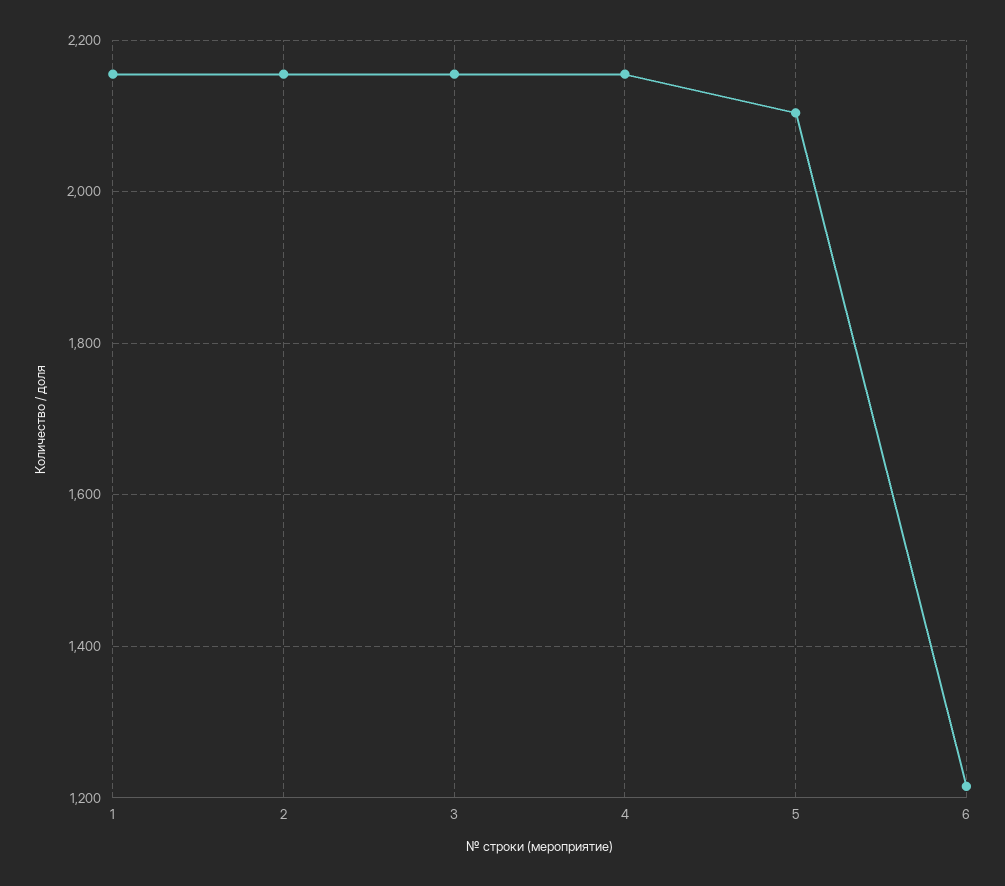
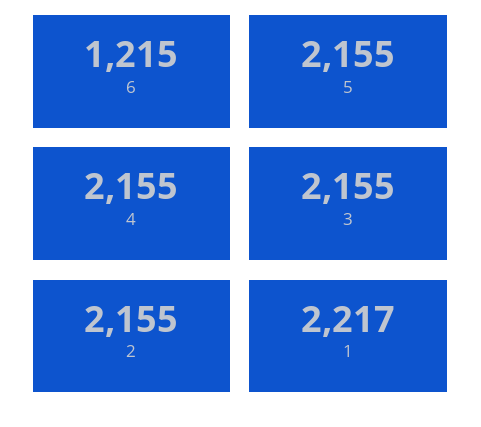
  {
-   "1": 2160,
+   "1": 2217,
    "2": 2155,
    "3": 2155,
    "4": 2155,
-   "5": 2100,
+   "5": 2155,
    "6": 1215
  }

